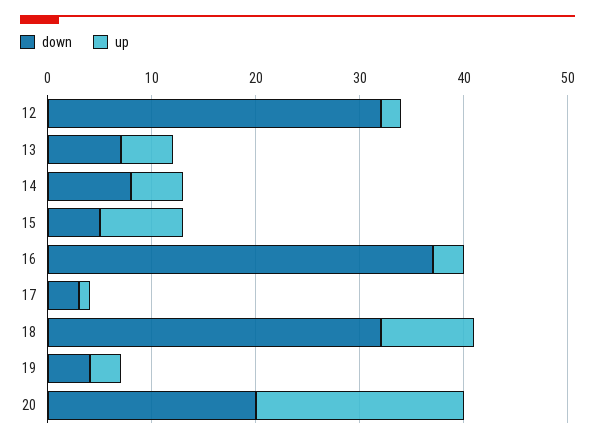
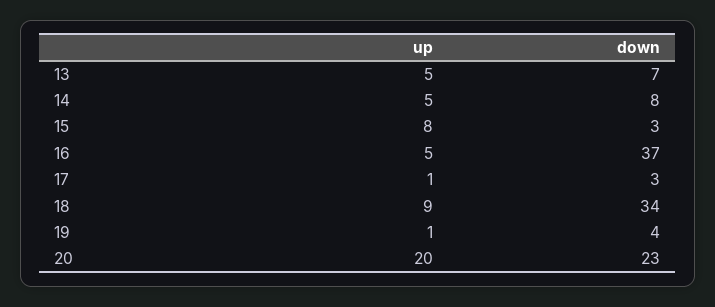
  {
    "down": {
-     "12": 32,
      "13": 7,
      "14": 8,
-     "15": 5,
+     "15": 3,
      "16": 37,
      "17": 3,
-     "18": 32,
+     "18": 34,
      "19": 4,
-     "20": 20
+     "20": 23
    },
    "up": {
-     "12": 2,
      "13": 5,
      "14": 5,
      "15": 8,
-     "16": 3,
+     "16": 5,
      "17": 1,
      "18": 9,
-     "19": 3,
+     "19": 1,
      "20": 20
    }
  }

